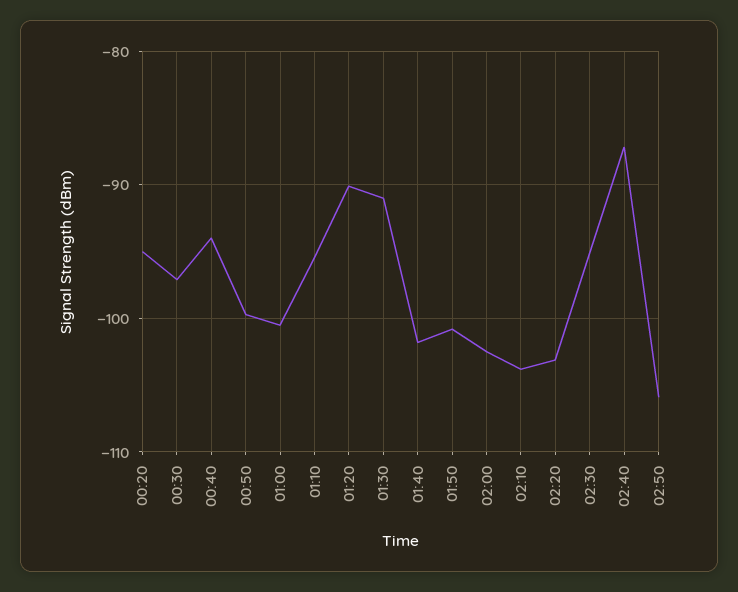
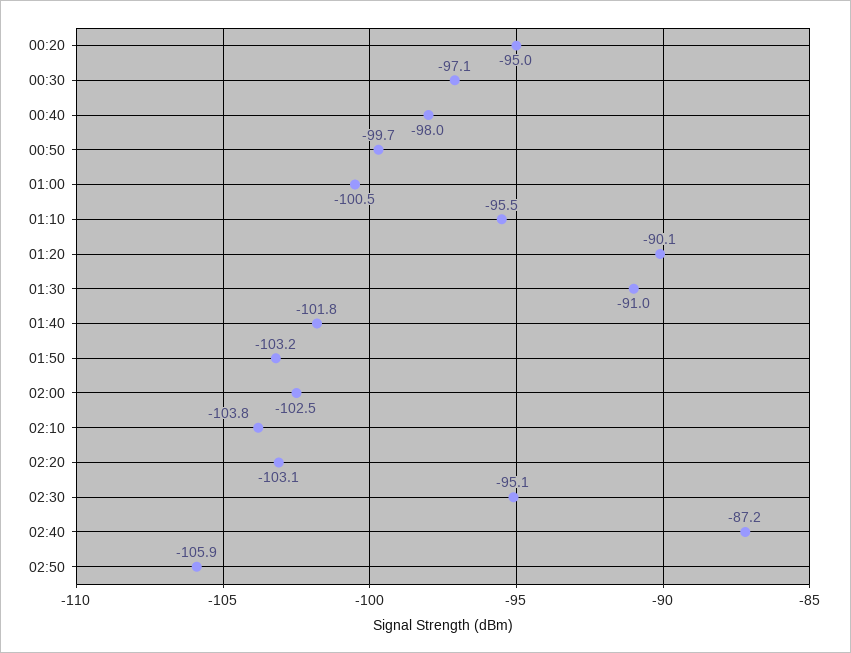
  {
    "00:20": -95,
    "00:30": -97.1,
-   "00:40": -94,
+   "00:40": -98,
    "00:50": -99.7,
    "01:00": -100.5,
    "01:10": -95.5,
    "01:20": -90.1,
    "01:30": -91,
    "01:40": -101.8,
-   "01:50": -101,
+   "01:50": -103.2,
    "02:00": -102.5,
    "02:10": -103.8,
    "02:20": -103.1,
    "02:30": -95.1,
    "02:40": -87.2,
    "02:50": -105.9
  }

